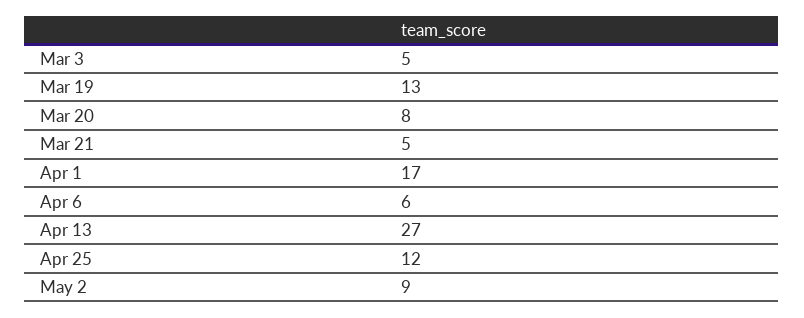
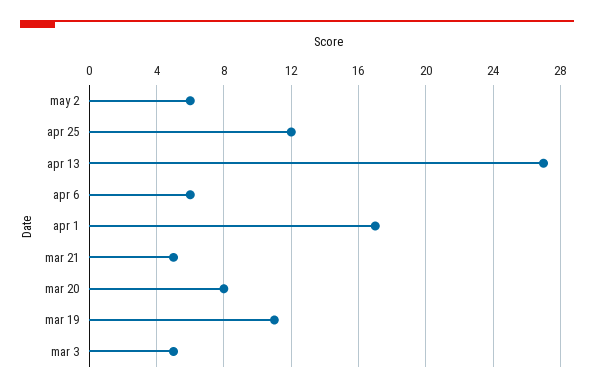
  {
    "Mar 3": 5,
-   "Mar 19": 13,
+   "Mar 19": 11,
    "Mar 20": 8,
    "Mar 21": 5,
    "Apr 1": 17,
    "Apr 6": 6,
    "Apr 13": 27,
    "Apr 25": 12,
-   "May 2": 9
+   "May 2": 6
  }

